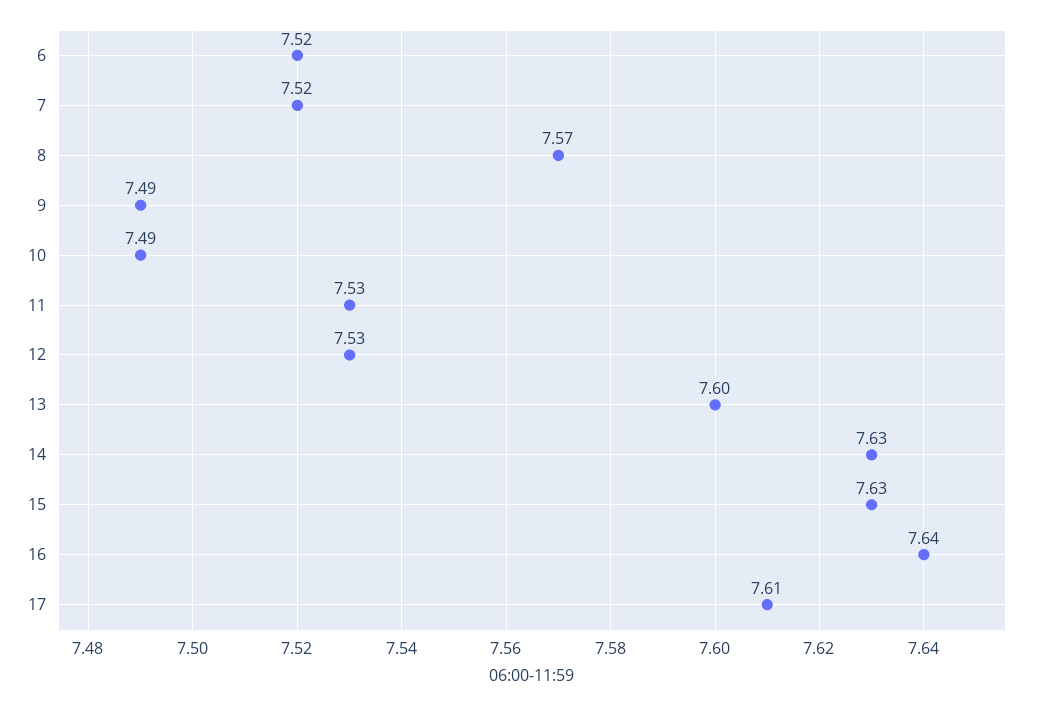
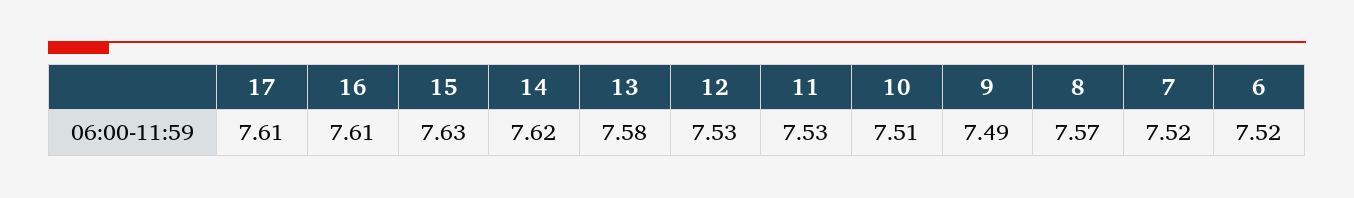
  {
    "6": 7.52,
    "7": 7.52,
    "8": 7.57,
    "9": 7.49,
-   "10": 7.49,
+   "10": 7.51,
    "11": 7.53,
    "12": 7.53,
-   "13": 7.6,
+   "13": 7.58,
-   "14": 7.63,
+   "14": 7.62,
    "15": 7.63,
-   "16": 7.64,
+   "16": 7.61,
    "17": 7.61
  }

